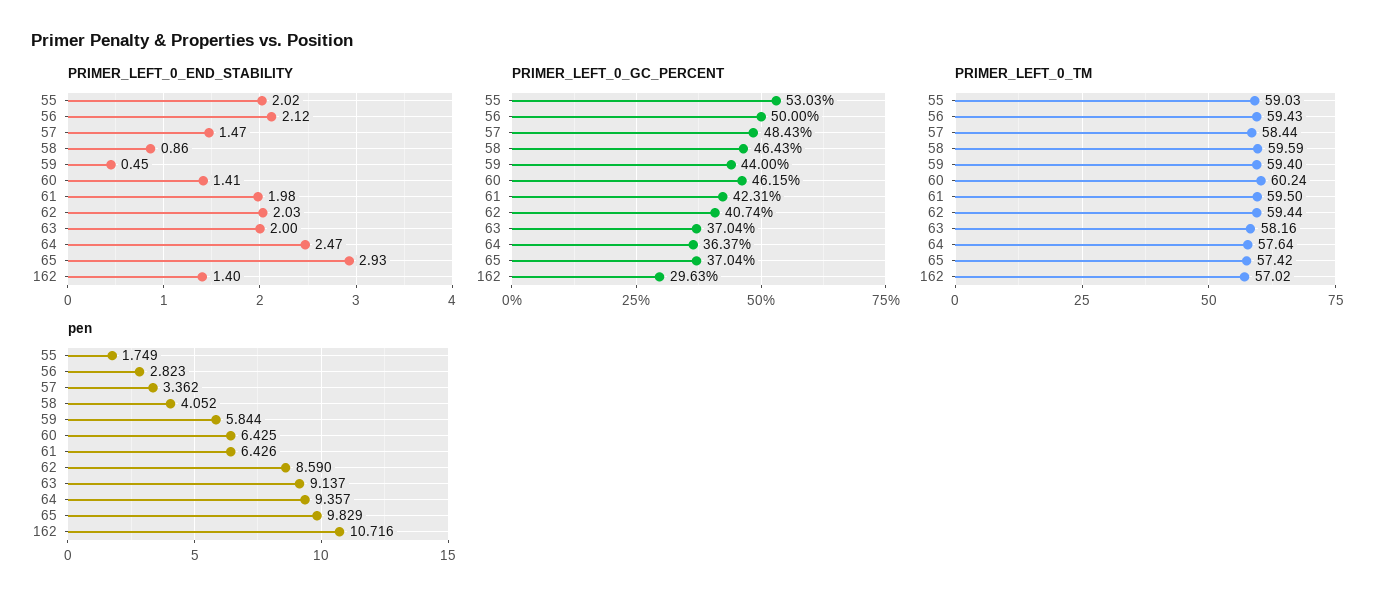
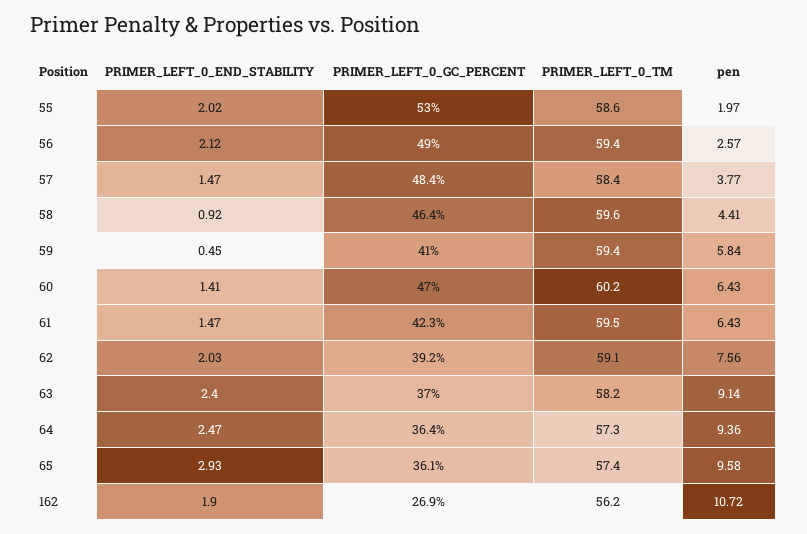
  {
    "PRIMER_LEFT_0_END_STABILITY": {
      "55": 2.02,
      "56": 2.12,
      "57": 1.47,
-     "58": 0.86,
+     "58": 0.92,
      "59": 0.45,
      "60": 1.41,
-     "61": 1.98,
+     "61": 1.47,
      "62": 2.03,
-     "63": 2,
+     "63": 2.4,
      "64": 2.47,
      "65": 2.93,
-     "162": 1.4
+     "162": 1.9
    },
    "PRIMER_LEFT_0_GC_PERCENT": {
      "55": 53.03,
-     "56": 50,
+     "56": 49,
      "57": 48.43,
      "58": 46.43,
-     "59": 44,
+     "59": 41,
-     "60": 46.15,
+     "60": 47,
      "61": 42.31,
-     "62": 40.74,
+     "62": 39.2,
      "63": 37.04,
      "64": 36.37,
-     "65": 37.04,
+     "65": 36.1,
-     "162": 29.63
+     "162": 26.9
    },
    "PRIMER_LEFT_0_TM": {
-     "55": 59.03,
+     "55": 58.6,
      "56": 59.43,
      "57": 58.44,
      "58": 59.59,
      "59": 59.4,
      "60": 60.24,
      "61": 59.5,
-     "62": 59.44,
+     "62": 59.1,
      "63": 58.16,
-     "64": 57.64,
+     "64": 57.3,
      "65": 57.42,
-     "162": 57.02
+     "162": 56.2
    },
    "pen": {
-     "55": 1.749,
+     "55": 1.97,
-     "56": 2.823,
+     "56": 2.57,
-     "57": 3.362,
+     "57": 3.77,
-     "58": 4.052,
+     "58": 4.41,
      "59": 5.844,
      "60": 6.425,
      "61": 6.426,
-     "62": 8.59,
+     "62": 7.56,
      "63": 9.137,
      "64": 9.357,
-     "65": 9.829,
+     "65": 9.58,
      "162": 10.716
    }
  }

